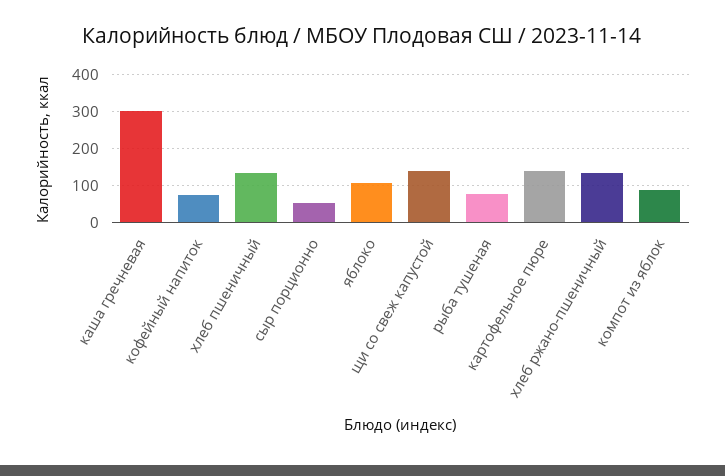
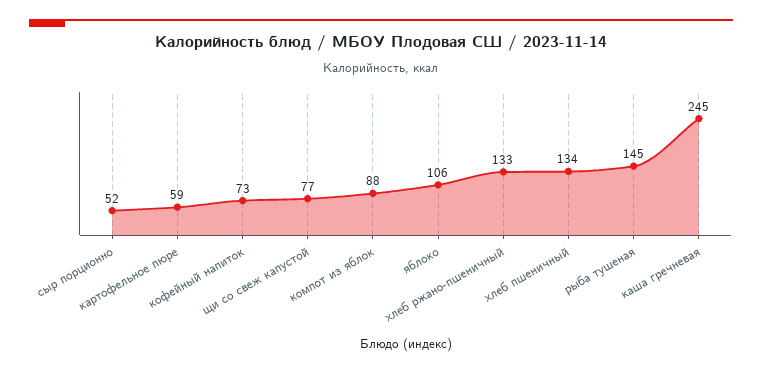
  {
-   "каша гречневая": 300,
+   "каша гречневая": 245,
    "кофейный напиток": 73,
    "хлеб пшеничный": 134,
    "сыр порционно": 52,
    "яблоко": 106,
-   "щи со свеж капустой": 140,
+   "щи со свеж капустой": 77,
-   "рыба тушеная": 80,
+   "рыба тушеная": 145,
-   "картофельное пюре": 140,
+   "картофельное пюре": 59,
    "хлеб ржано-пшеничный": 133,
    "компот из яблок": 88
  }

